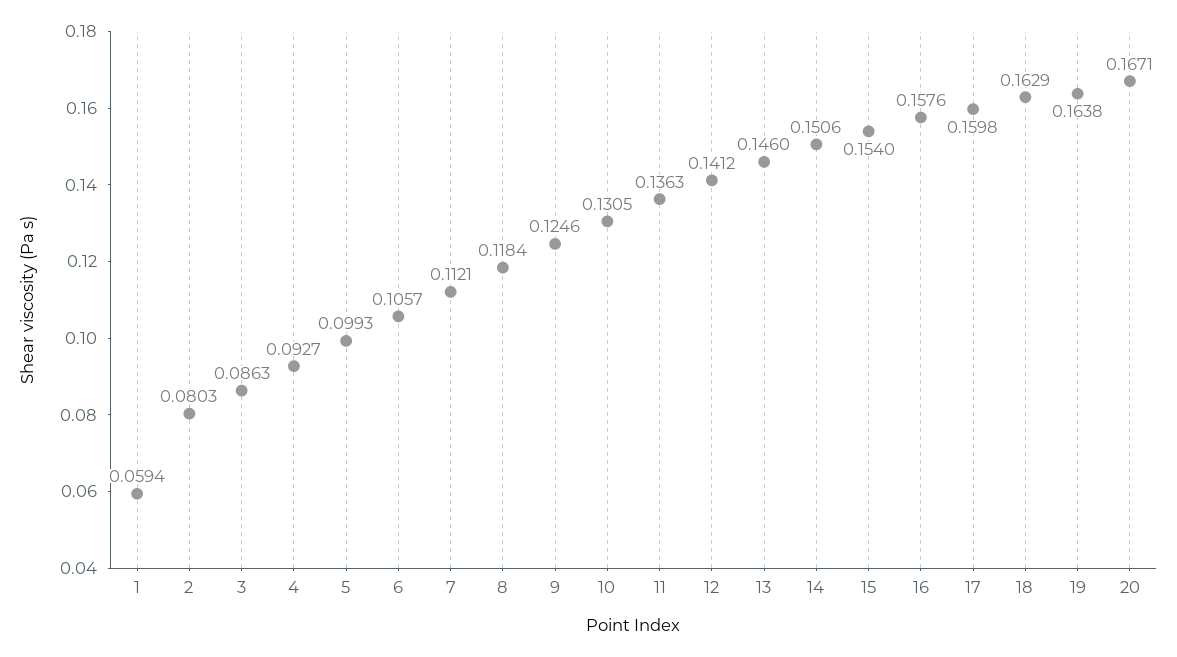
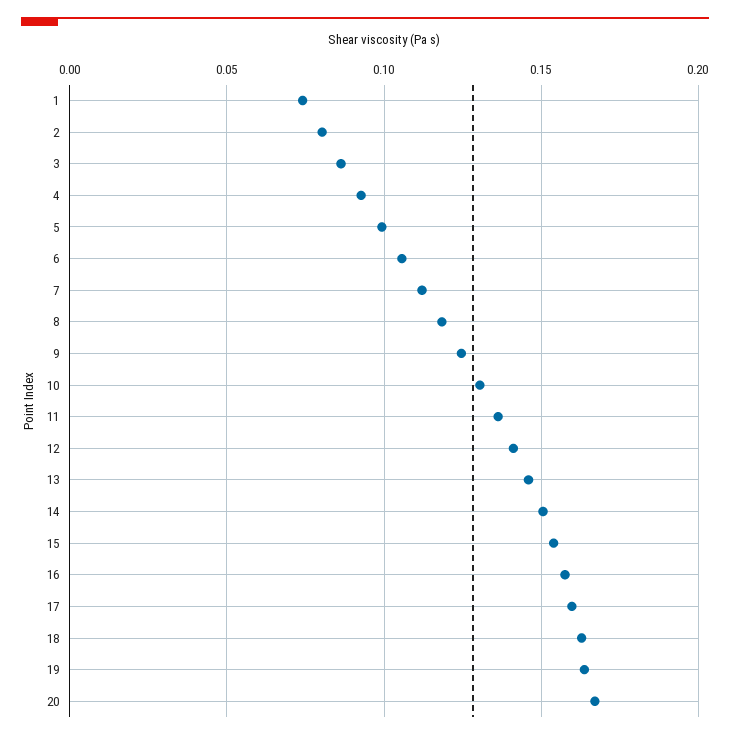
  {
-   "1": 0.0594,
+   "1": 0.075,
    "2": 0.0803,
    "3": 0.0863,
    "4": 0.0927,
    "5": 0.0993,
    "6": 0.1057,
    "7": 0.1121,
    "8": 0.1184,
    "9": 0.1246,
    "10": 0.1305,
    "11": 0.1363,
    "12": 0.1412,
    "13": 0.146,
    "14": 0.1506,
    "15": 0.154,
    "16": 0.1576,
    "17": 0.1598,
    "18": 0.1629,
    "19": 0.1638,
    "20": 0.1671
  }

